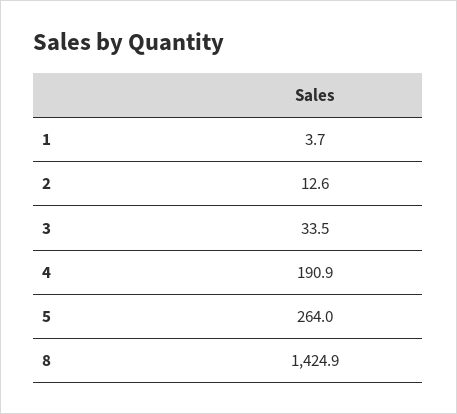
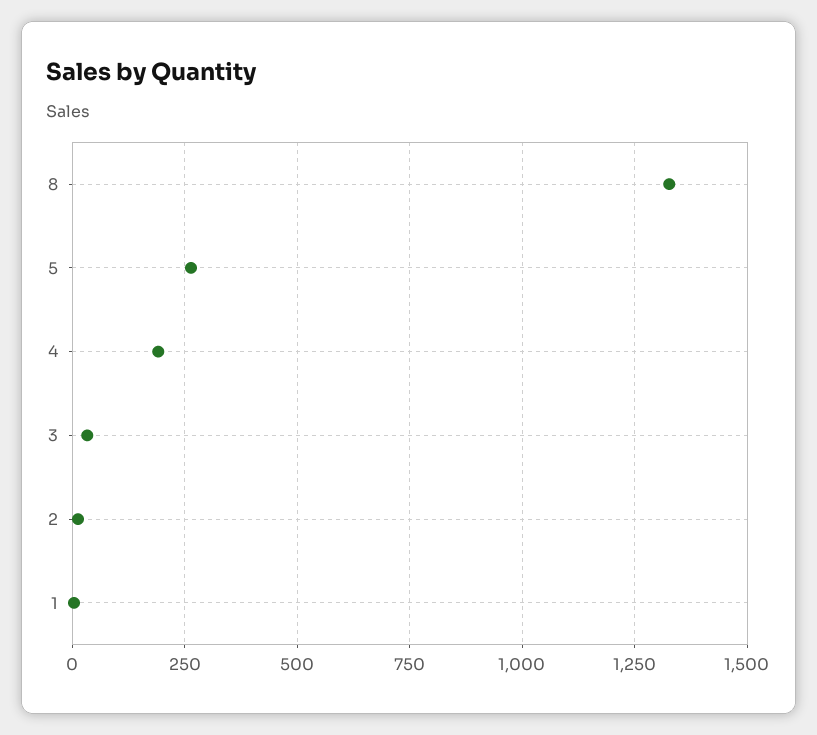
  {
    "1": 3.7,
    "2": 12.6,
    "3": 33.5,
    "4": 190.9,
    "5": 264,
-   "8": 1424.9
+   "8": 1325
  }

